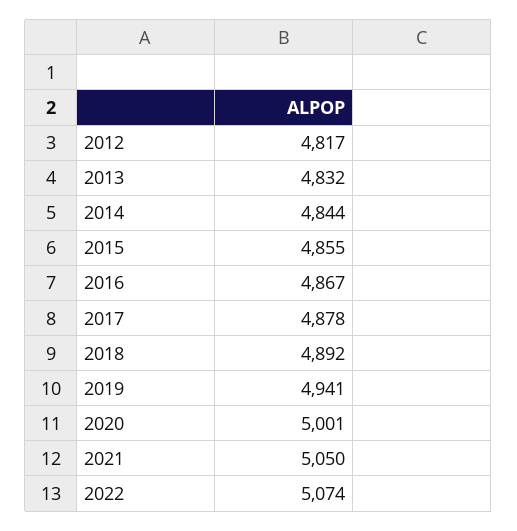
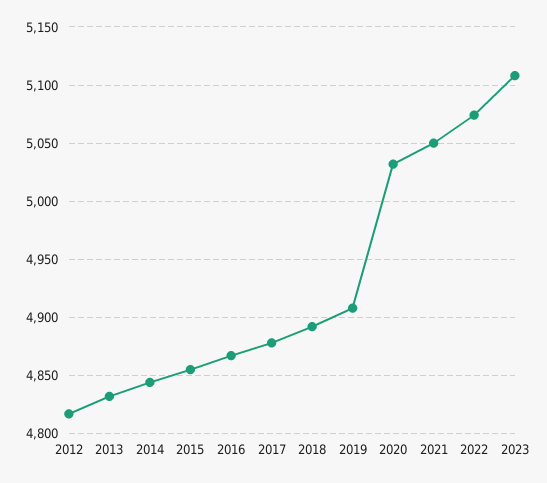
  {
    "2012": 4817,
    "2013": 4832,
    "2014": 4844,
    "2015": 4855,
    "2016": 4867,
    "2017": 4878,
    "2018": 4892,
-   "2019": 4941,
+   "2019": 4910,
-   "2020": 5001,
+   "2020": 5030,
    "2021": 5050,
-   "2022": 5074
+   "2022": 5074,
+   "2023": 5110
  }

